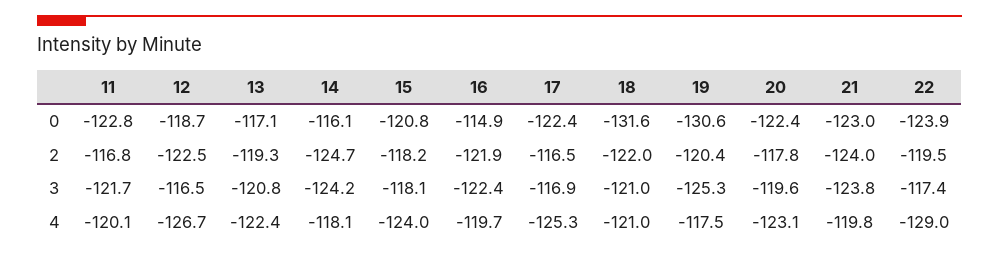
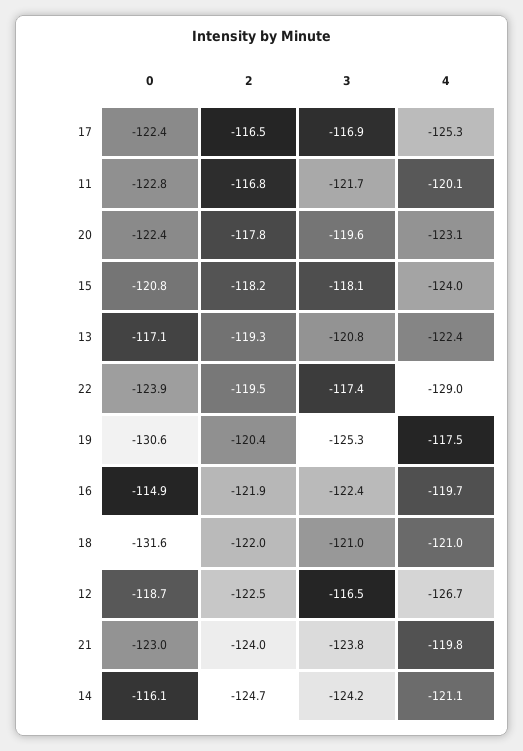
  {
    "11": {
      "0": -122.8,
      "2": -116.8,
      "3": -121.7,
      "4": -120.1
    },
    "12": {
      "0": -118.7,
      "2": -122.5,
      "3": -116.5,
      "4": -126.7
    },
    "13": {
      "0": -117.1,
      "2": -119.3,
      "3": -120.8,
      "4": -122.4
    },
    "14": {
      "0": -116.1,
      "2": -124.7,
      "3": -124.2,
-     "4": -118.1
+     "4": -121.1
    },
    "15": {
      "0": -120.8,
      "2": -118.2,
      "3": -118.1,
      "4": -124
    },
    "16": {
      "0": -114.9,
      "2": -121.9,
      "3": -122.4,
      "4": -119.7
    },
    "17": {
      "0": -122.4,
      "2": -116.5,
      "3": -116.9,
      "4": -125.3
    },
    "18": {
      "0": -131.6,
      "2": -122,
      "3": -121,
      "4": -121
    },
    "19": {
      "0": -130.6,
      "2": -120.4,
      "3": -125.3,
      "4": -117.5
    },
    "20": {
      "0": -122.4,
      "2": -117.8,
      "3": -119.6,
      "4": -123.1
    },
    "21": {
      "0": -123,
      "2": -124,
      "3": -123.8,
      "4": -119.8
    },
    "22": {
      "0": -123.9,
      "2": -119.5,
      "3": -117.4,
      "4": -129
    }
  }

